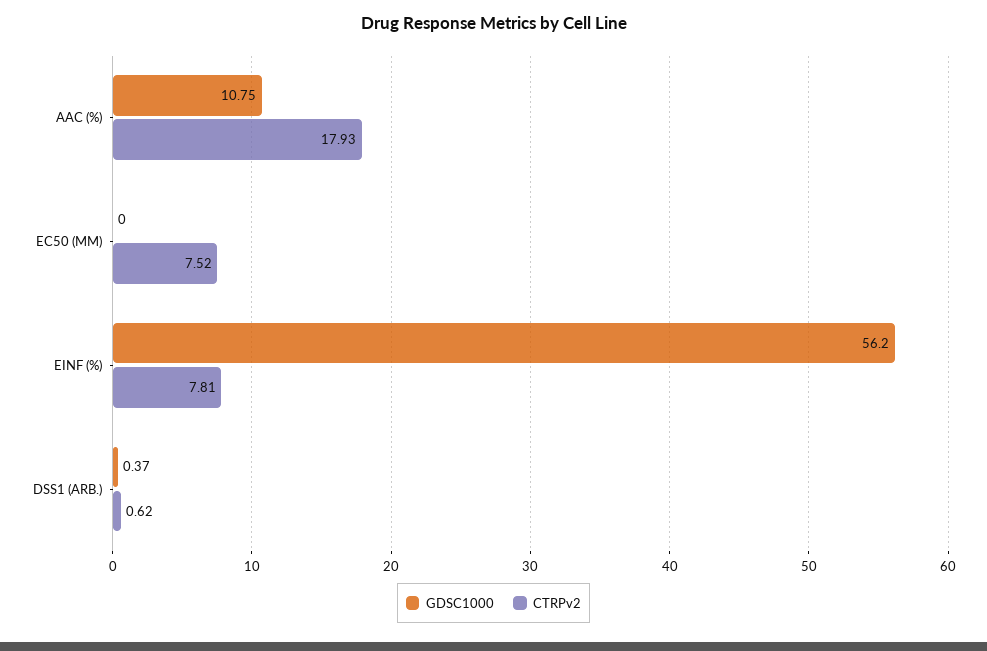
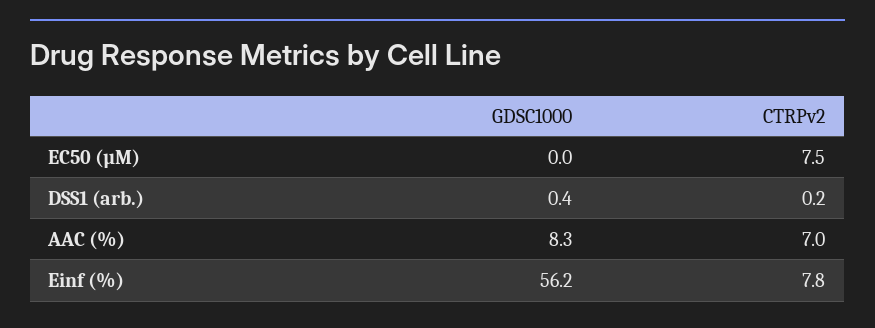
  {
    "GDSC1000": {
-     "AAC (%)": 10.75,
+     "AAC (%)": 8.3,
      "EC50 (ΜM)": 0,
      "EINF (%)": 56.2,
      "DSS1 (ARB.)": 0.37
    },
    "CTRPv2": {
-     "AAC (%)": 17.93,
+     "AAC (%)": 7,
      "EC50 (ΜM)": 7.52,
      "EINF (%)": 7.81,
-     "DSS1 (ARB.)": 0.62
+     "DSS1 (ARB.)": 0.2
    }
  }

